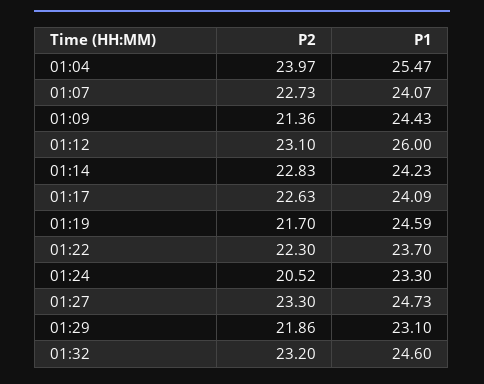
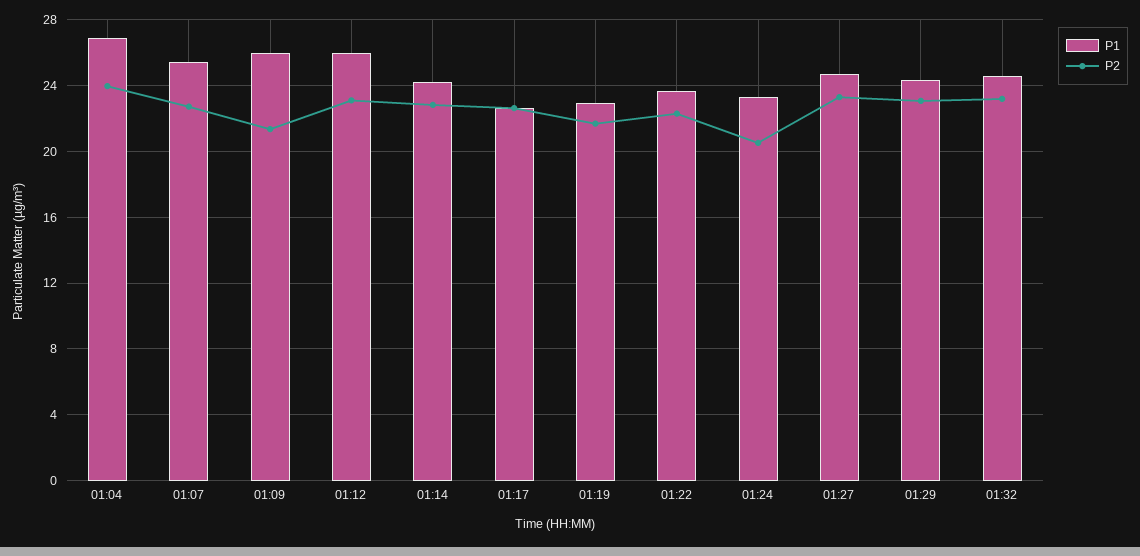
  {
    "P2": {
      "01:04": 23.97,
      "01:07": 22.73,
      "01:09": 21.36,
      "01:12": 23.1,
      "01:14": 22.83,
      "01:17": 22.63,
      "01:19": 21.7,
      "01:22": 22.3,
      "01:24": 20.52,
      "01:27": 23.3,
-     "01:29": 21.86,
+     "01:29": 23,
      "01:32": 23.2
    },
    "P1": {
-     "01:04": 25.47,
+     "01:04": 27,
-     "01:07": 24.07,
+     "01:07": 25.5,
-     "01:09": 24.43,
+     "01:09": 26,
      "01:12": 26,
      "01:14": 24.23,
-     "01:17": 24.09,
+     "01:17": 22.5,
-     "01:19": 24.59,
+     "01:19": 23,
      "01:22": 23.7,
      "01:24": 23.3,
      "01:27": 24.73,
-     "01:29": 23.1,
+     "01:29": 24.5,
      "01:32": 24.6
    }
  }

